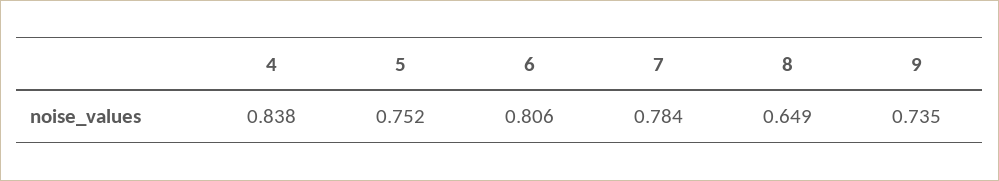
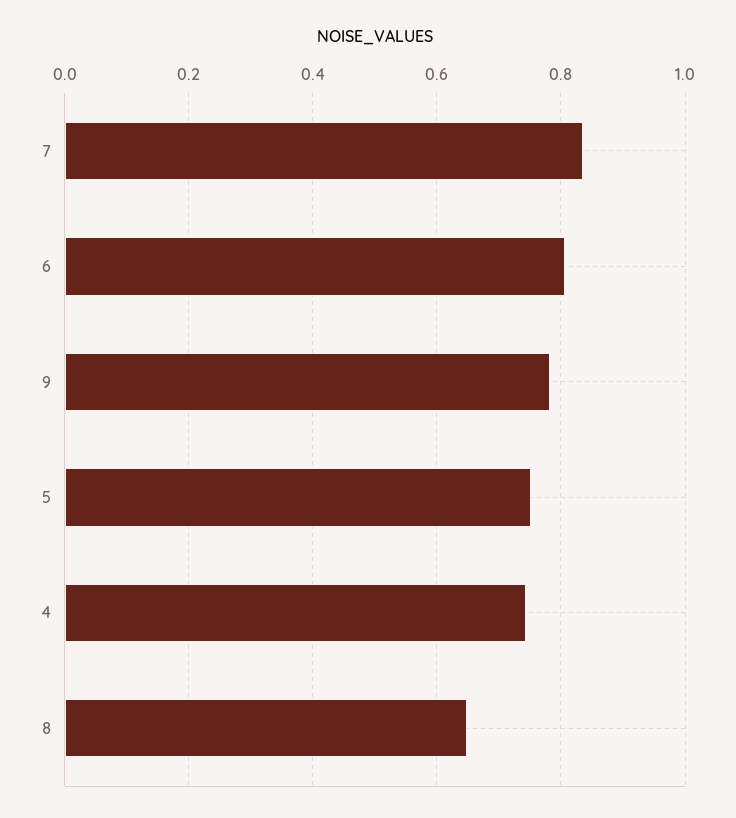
  {
-   "4": 0.838,
+   "4": 0.74,
    "5": 0.752,
    "6": 0.806,
-   "7": 0.784,
+   "7": 0.84,
    "8": 0.649,
-   "9": 0.735
+   "9": 0.78
  }

